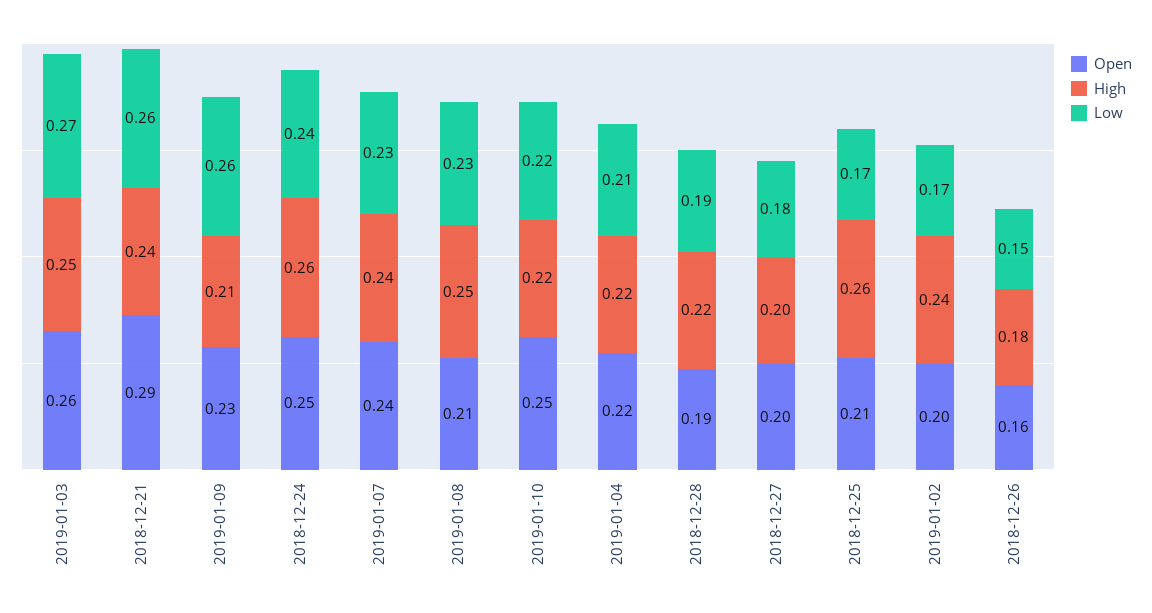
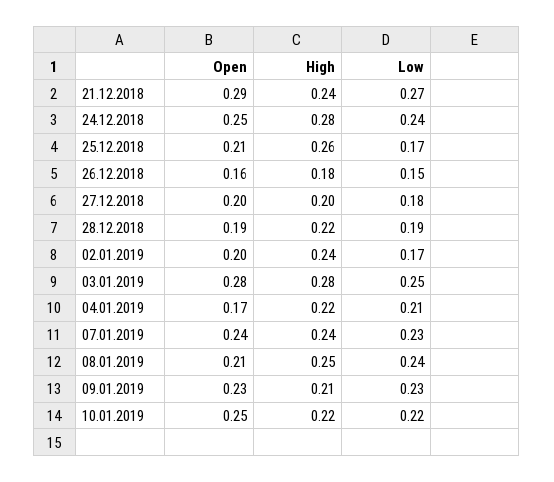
  {
    "Open": {
-     "2019-01-03": 0.26,
+     "2019-01-03": 0.28,
      "2018-12-21": 0.29,
      "2019-01-09": 0.23,
      "2018-12-24": 0.25,
      "2019-01-07": 0.24,
      "2019-01-08": 0.21,
      "2019-01-10": 0.25,
-     "2019-01-04": 0.22,
+     "2019-01-04": 0.17,
      "2018-12-28": 0.19,
      "2018-12-27": 0.2,
      "2018-12-25": 0.21,
      "2019-01-02": 0.2,
      "2018-12-26": 0.16
    },
    "High": {
-     "2019-01-03": 0.25,
+     "2019-01-03": 0.28,
      "2018-12-21": 0.24,
      "2019-01-09": 0.21,
-     "2018-12-24": 0.26,
+     "2018-12-24": 0.28,
      "2019-01-07": 0.24,
      "2019-01-08": 0.25,
      "2019-01-10": 0.22,
      "2019-01-04": 0.22,
      "2018-12-28": 0.22,
      "2018-12-27": 0.2,
      "2018-12-25": 0.26,
      "2019-01-02": 0.24,
      "2018-12-26": 0.18
    },
    "Low": {
-     "2019-01-03": 0.27,
+     "2019-01-03": 0.25,
-     "2018-12-21": 0.26,
+     "2018-12-21": 0.27,
-     "2019-01-09": 0.26,
+     "2019-01-09": 0.23,
      "2018-12-24": 0.24,
      "2019-01-07": 0.23,
-     "2019-01-08": 0.23,
+     "2019-01-08": 0.24,
      "2019-01-10": 0.22,
      "2019-01-04": 0.21,
      "2018-12-28": 0.19,
      "2018-12-27": 0.18,
      "2018-12-25": 0.17,
      "2019-01-02": 0.17,
      "2018-12-26": 0.15
    }
  }

